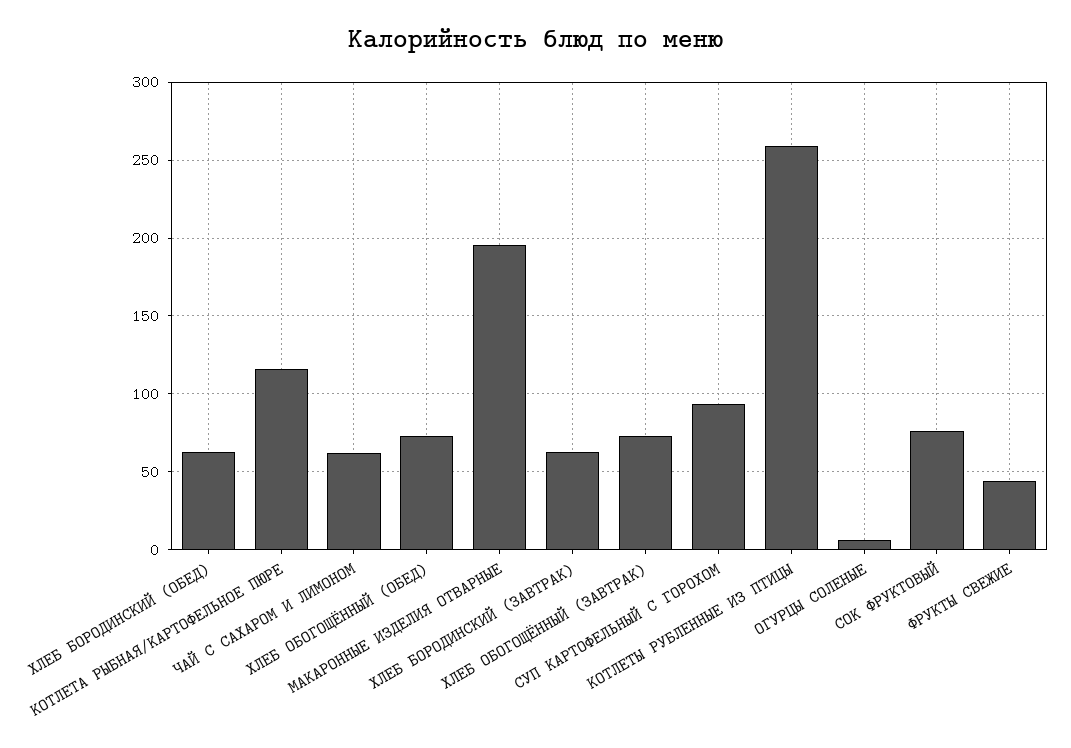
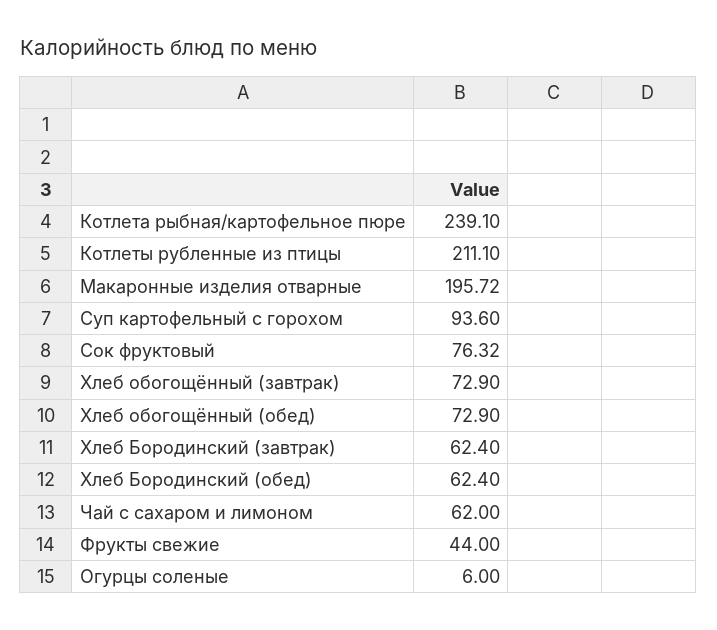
  {
    "ХЛЕБ БОРОДИНСКИЙ (ОБЕД)": 62.4,
-   "КОТЛЕТА РЫБНАЯ/КАРТОФЕЛЬНОЕ ПЮРЕ": 115,
+   "КОТЛЕТА РЫБНАЯ/КАРТОФЕЛЬНОЕ ПЮРЕ": 239.1,
    "ЧАЙ С САХАРОМ И ЛИМОНОМ": 62,
    "ХЛЕБ ОБОГОЩЁННЫЙ (ОБЕД)": 72.9,
    "МАКАРОННЫЕ ИЗДЕЛИЯ ОТВАРНЫЕ": 195.72,
    "ХЛЕБ БОРОДИНСКИЙ (ЗАВТРАК)": 62.4,
    "ХЛЕБ ОБОГОЩЁННЫЙ (ЗАВТРАК)": 72.9,
    "СУП КАРТОФЕЛЬНЫЙ С ГОРОХОМ": 93.6,
-   "КОТЛЕТЫ РУБЛЕННЫЕ ИЗ ПТИЦЫ": 260,
+   "КОТЛЕТЫ РУБЛЕННЫЕ ИЗ ПТИЦЫ": 211.1,
    "ОГУРЦЫ СОЛЕНЫЕ": 6,
    "СОК ФРУКТОВЫЙ": 76.32,
    "ФРУКТЫ СВЕЖИЕ": 44
  }

